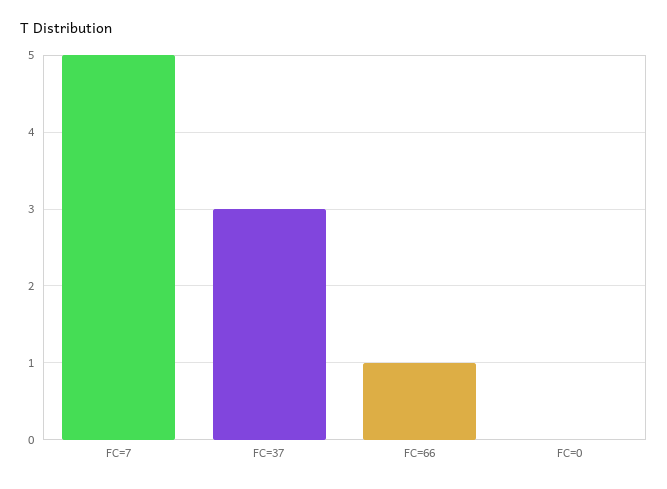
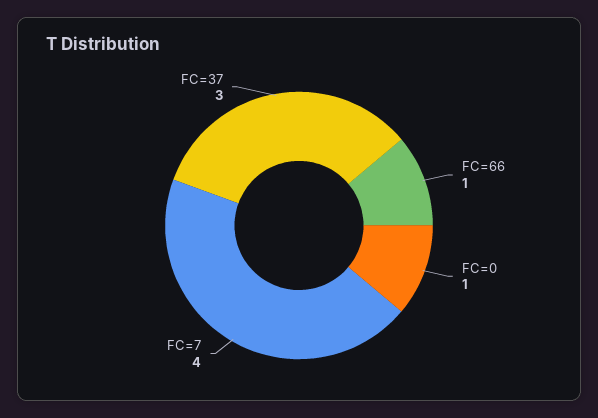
  {
-   "FC=7": 5,
+   "FC=7": 4,
    "FC=37": 3,
    "FC=66": 1,
-   "FC=0": 0
+   "FC=0": 1
  }

